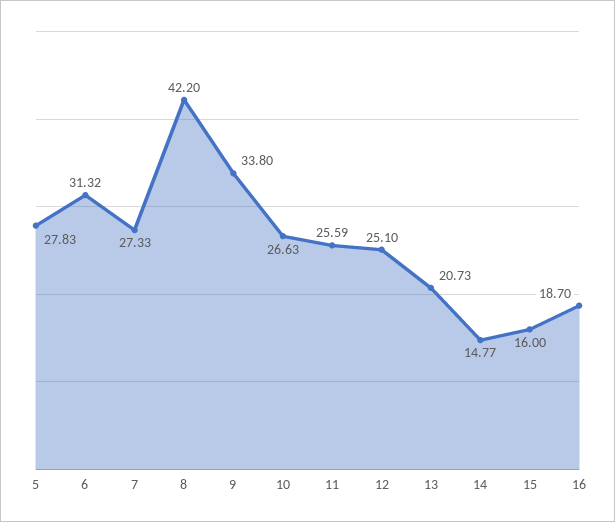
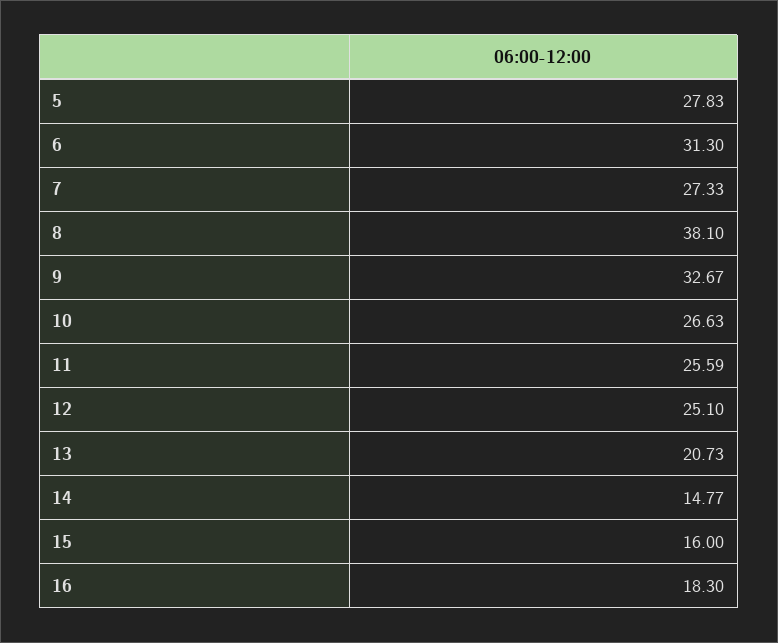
  {
    "5": 27.83,
-   "6": 31.32,
+   "6": 31.3,
    "7": 27.33,
-   "8": 42.2,
+   "8": 38.1,
-   "9": 33.8,
+   "9": 32.67,
    "10": 26.63,
    "11": 25.59,
    "12": 25.1,
    "13": 20.73,
    "14": 14.77,
    "15": 16,
-   "16": 18.7
+   "16": 18.3
  }

